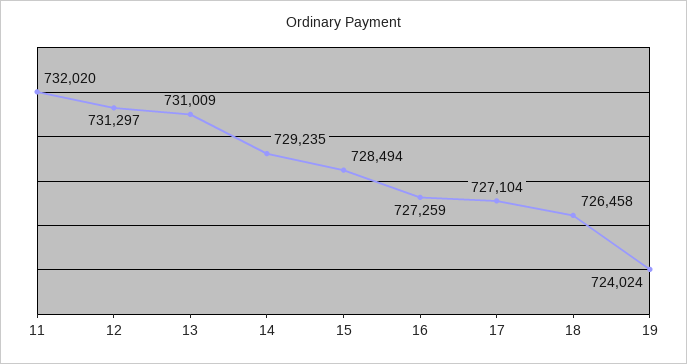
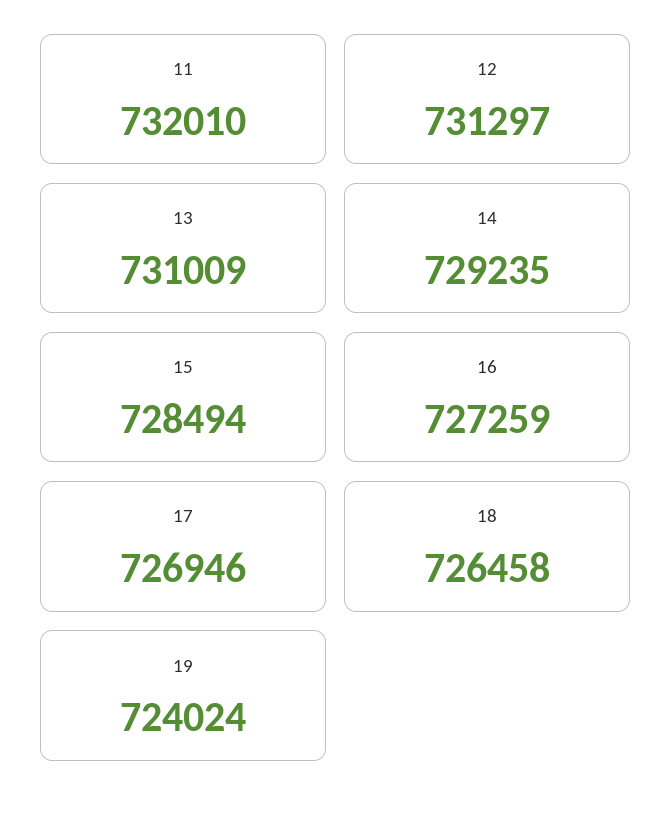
  {
-   "11": 732020,
+   "11": 732010,
    "12": 731297,
    "13": 731009,
    "14": 729235,
    "15": 728494,
    "16": 727259,
-   "17": 727104,
+   "17": 726946,
    "18": 726458,
    "19": 724024
  }

